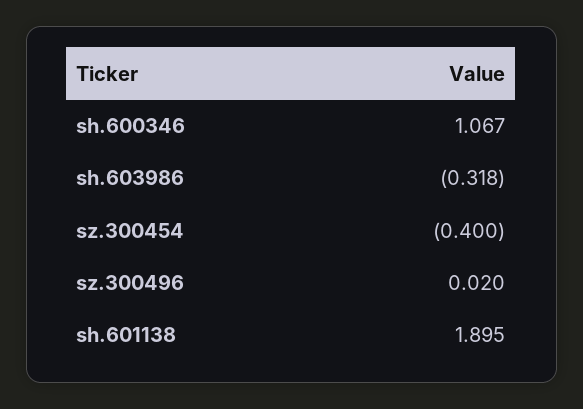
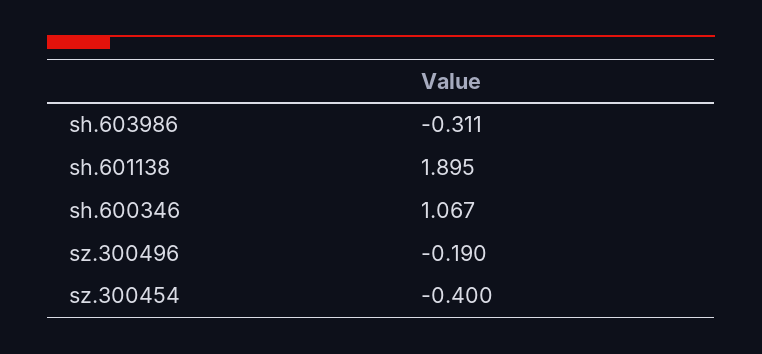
  {
    "sh.600346": 1.067,
-   "sh.603986": -0.318,
+   "sh.603986": -0.311,
    "sz.300454": -0.4,
-   "sz.300496": 0.02,
+   "sz.300496": -0.19,
    "sh.601138": 1.895
  }

